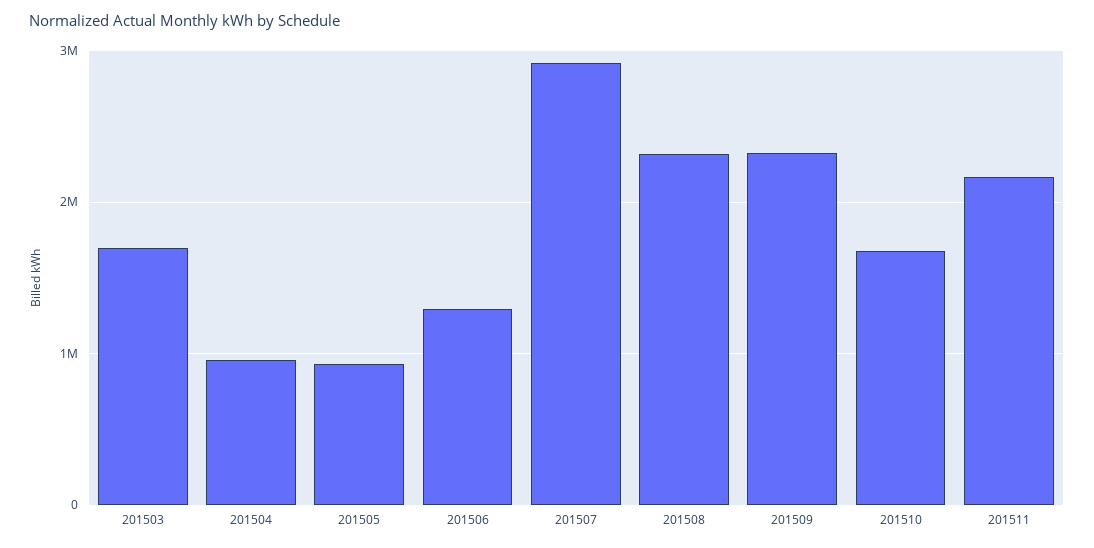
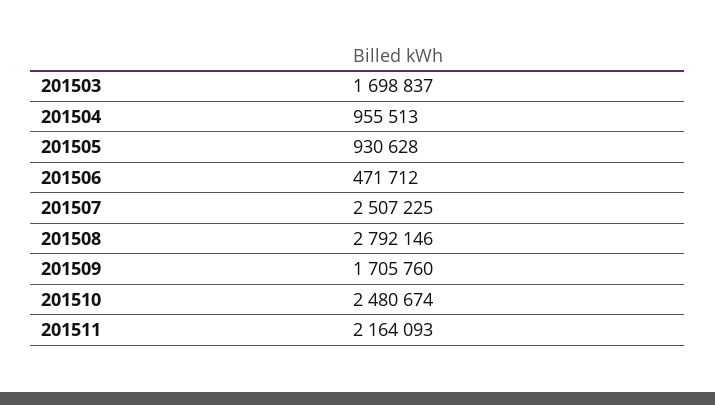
  {
    "201503": 1698837,
    "201504": 955513,
    "201505": 930628,
-   "201506": 1300000,
+   "201506": 471712,
-   "201507": 2900000,
+   "201507": 2507225,
-   "201508": 2300000,
+   "201508": 2792146,
-   "201509": 2300000,
+   "201509": 1705760,
-   "201510": 1700000,
+   "201510": 2480674,
    "201511": 2164093
  }

